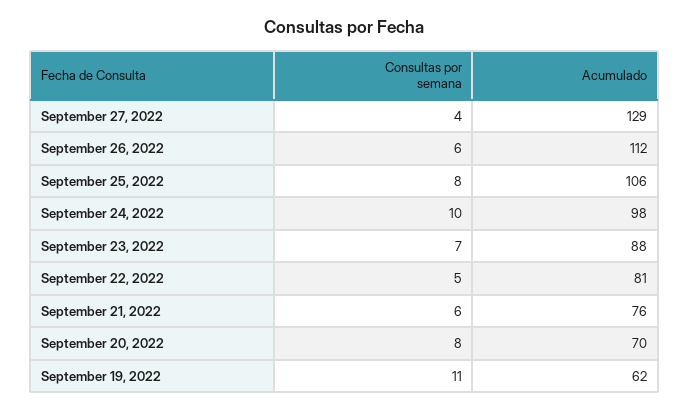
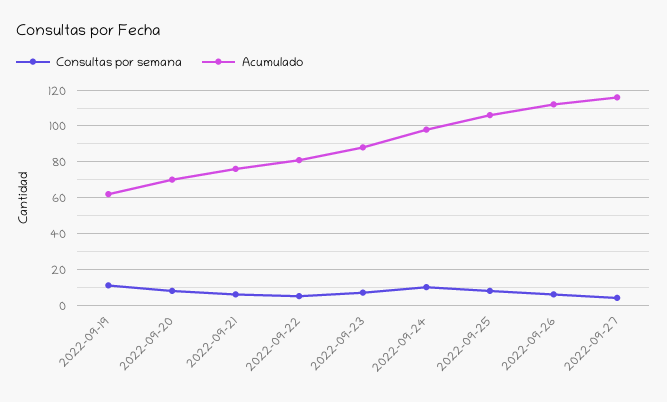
  {
    "Consultas por semana": {
      "September 27, 2022": 4,
      "September 26, 2022": 6,
      "September 25, 2022": 8,
      "September 24, 2022": 10,
      "September 23, 2022": 7,
      "September 22, 2022": 5,
      "September 21, 2022": 6,
      "September 20, 2022": 8,
      "September 19, 2022": 11
    },
    "Acumulado": {
-     "September 27, 2022": 129,
+     "September 27, 2022": 115,
      "September 26, 2022": 112,
      "September 25, 2022": 106,
      "September 24, 2022": 98,
      "September 23, 2022": 88,
      "September 22, 2022": 81,
      "September 21, 2022": 76,
      "September 20, 2022": 70,
      "September 19, 2022": 62
    }
  }

